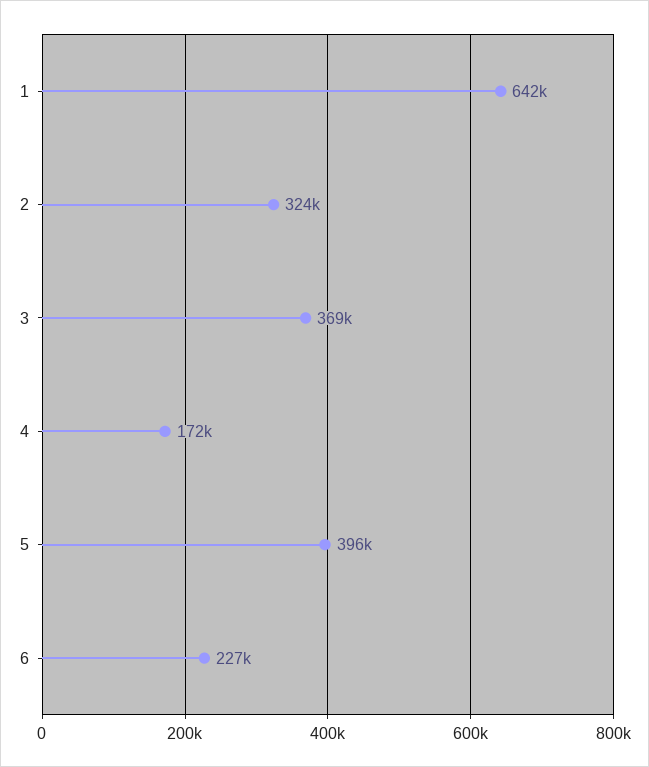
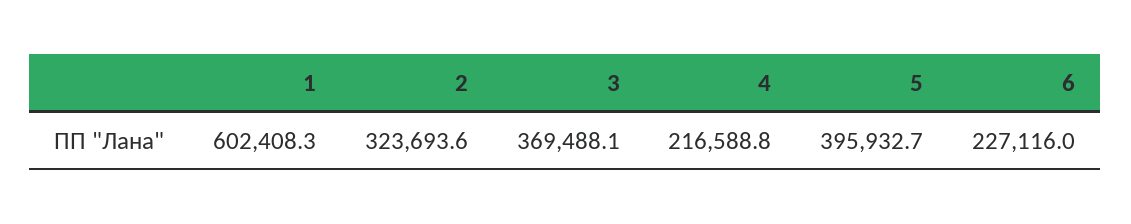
  {
-   "1": 642000,
+   "1": 602408.3,
    "2": 323693.6,
    "3": 369488.1,
-   "4": 172000,
+   "4": 216588.8,
    "5": 395932.7,
    "6": 227116
  }

